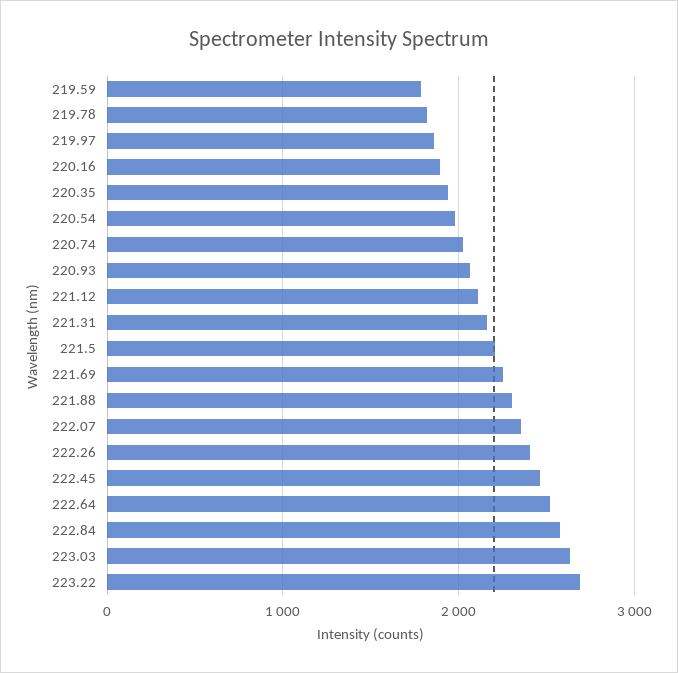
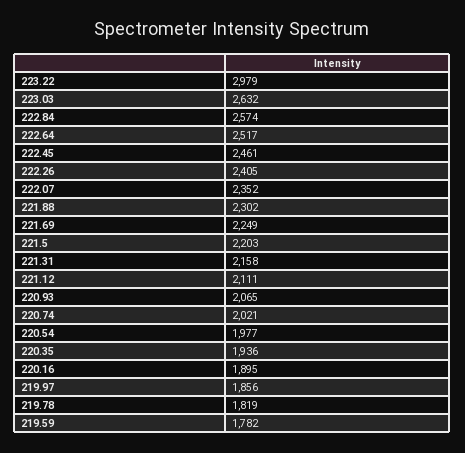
  {
    "219.59": 1782,
    "219.78": 1819,
    "219.97": 1856,
    "220.16": 1895,
    "220.35": 1936,
    "220.54": 1977,
    "220.74": 2021,
    "220.93": 2065,
    "221.12": 2111,
    "221.31": 2158,
    "221.5": 2203,
    "221.69": 2249,
    "221.88": 2302,
    "222.07": 2352,
    "222.26": 2405,
    "222.45": 2461,
    "222.64": 2517,
    "222.84": 2574,
    "223.03": 2632,
-   "223.22": 2700
+   "223.22": 2979
  }

